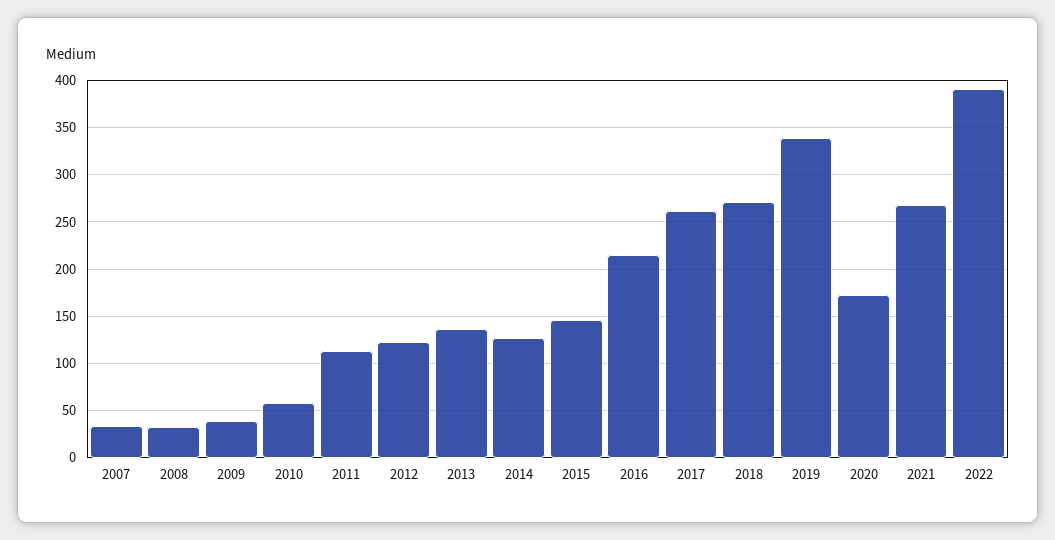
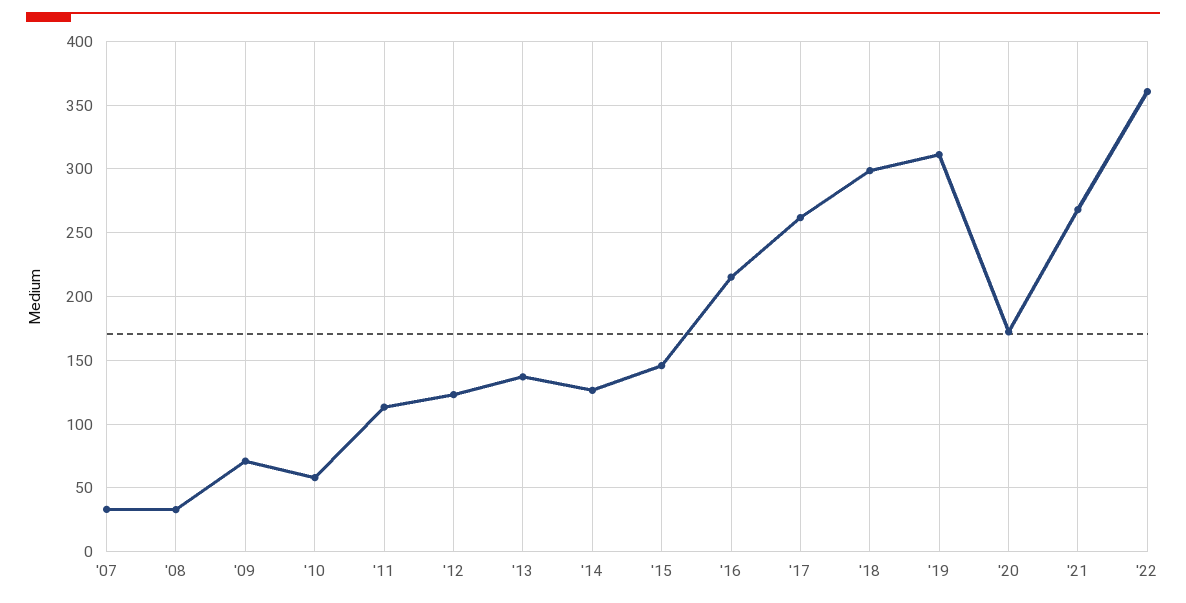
  {
    "2007": 35,
    "2008": 35,
-   "2009": 40,
+   "2009": 70,
    "2010": 60,
    "2011": 115,
    "2012": 125,
    "2013": 135,
    "2014": 125,
    "2015": 145,
    "2016": 215,
    "2017": 260,
-   "2018": 270,
+   "2018": 300,
-   "2019": 340,
+   "2019": 310,
    "2020": 170,
    "2021": 270,
-   "2022": 390
+   "2022": 360
  }

